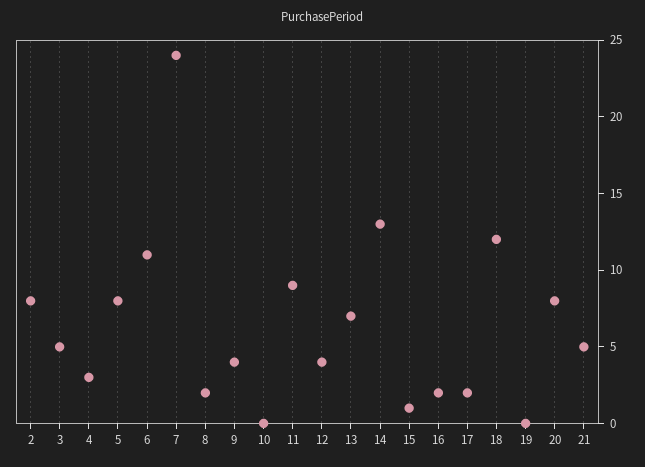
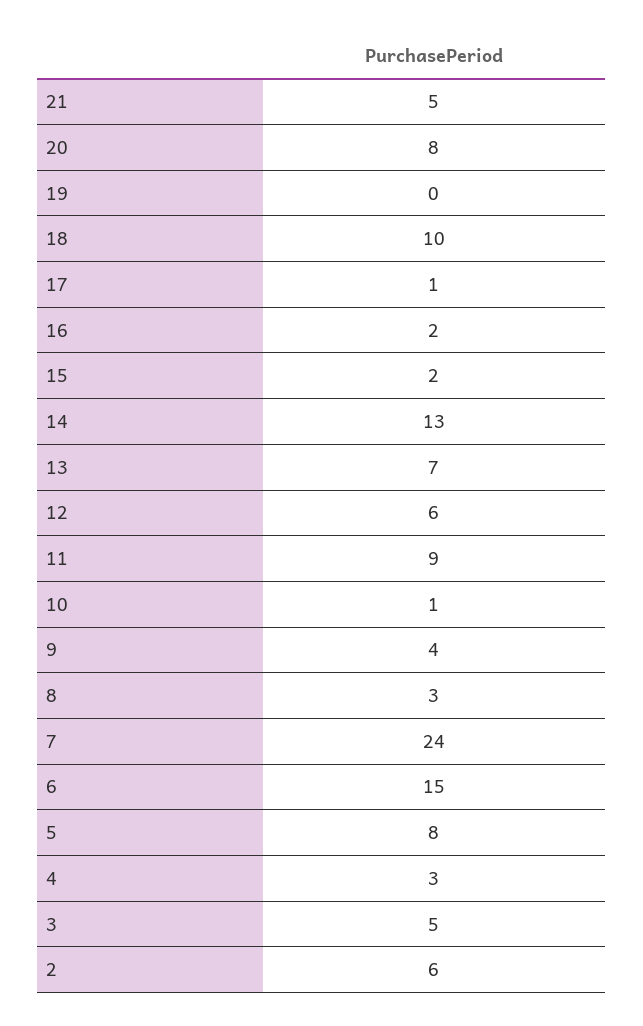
  {
-   "2": 8,
+   "2": 6,
    "3": 5,
    "4": 3,
    "5": 8,
-   "6": 11,
+   "6": 15,
    "7": 24,
-   "8": 2,
+   "8": 3,
    "9": 4,
-   "10": 0,
+   "10": 1,
    "11": 9,
-   "12": 4,
+   "12": 6,
    "13": 7,
    "14": 13,
-   "15": 1,
+   "15": 2,
    "16": 2,
-   "17": 2,
+   "17": 1,
-   "18": 12,
+   "18": 10,
    "19": 0,
    "20": 8,
    "21": 5
  }

